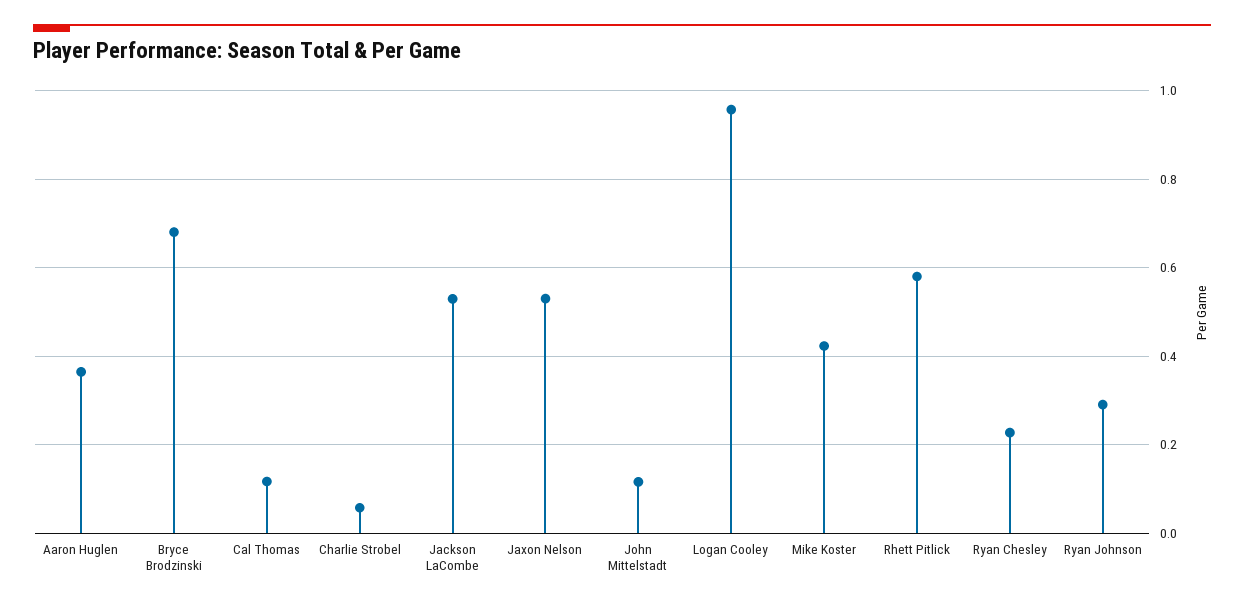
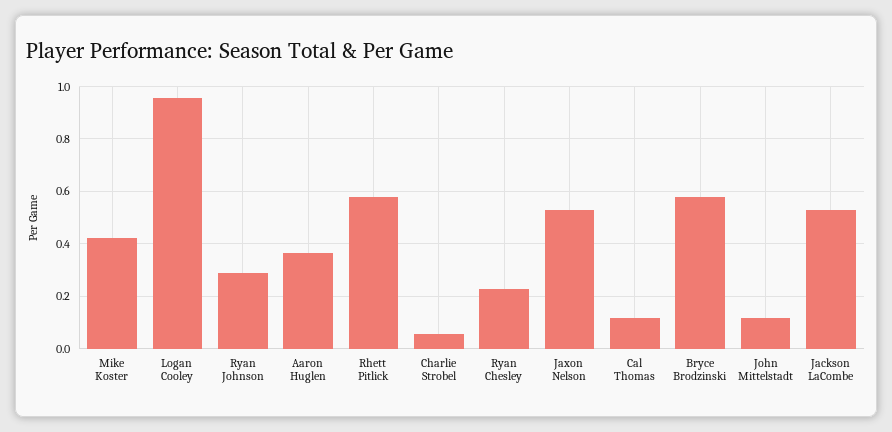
  {
    "Aaron Huglen": 0.36,
-   "Bryce Brodzinski": 0.68,
+   "Bryce Brodzinski": 0.575,
    "Cal Thomas": 0.12,
    "Charlie Strobel": 0.06,
    "Jackson LaCombe": 0.52,
    "Jaxon Nelson": 0.52,
    "John Mittelstadt": 0.12,
    "Logan Cooley": 0.96,
    "Mike Koster": 0.42,
    "Rhett Pitlick": 0.58,
    "Ryan Chesley": 0.22,
    "Ryan Johnson": 0.3
  }

